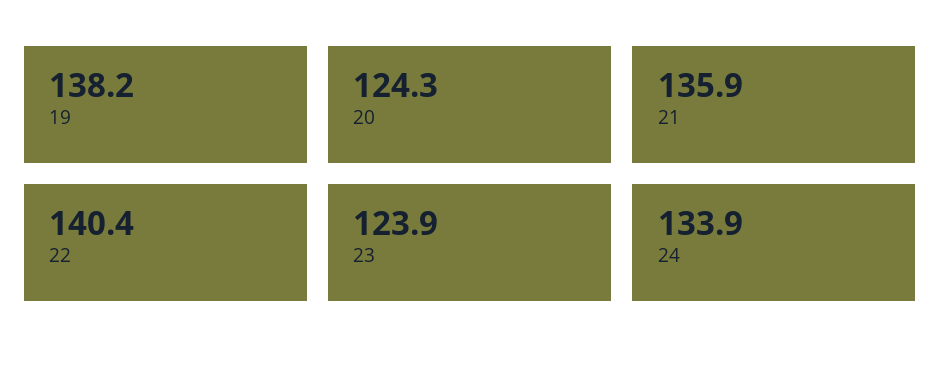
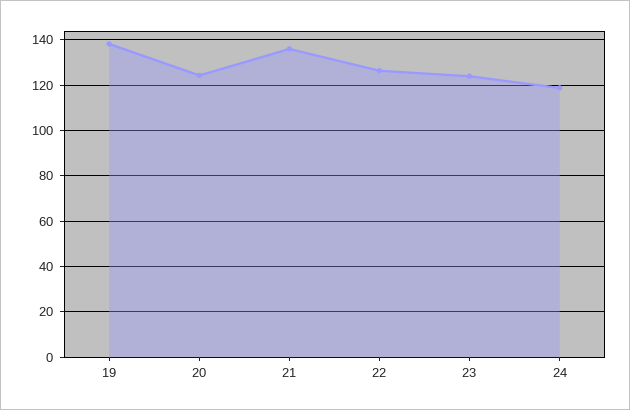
  {
    "19": 138.2,
    "20": 124.3,
    "21": 135.9,
-   "22": 140.4,
+   "22": 125,
    "23": 123.9,
-   "24": 133.9
+   "24": 120
  }

